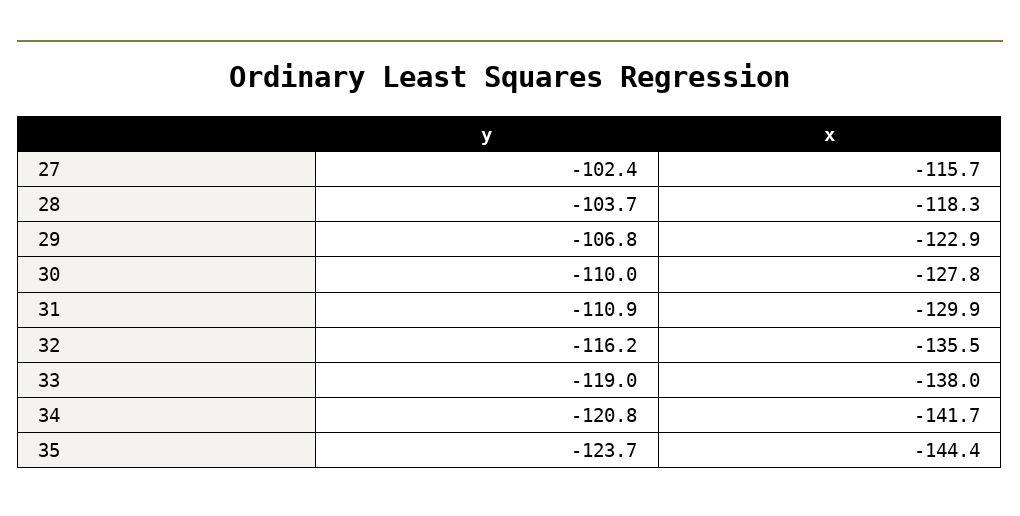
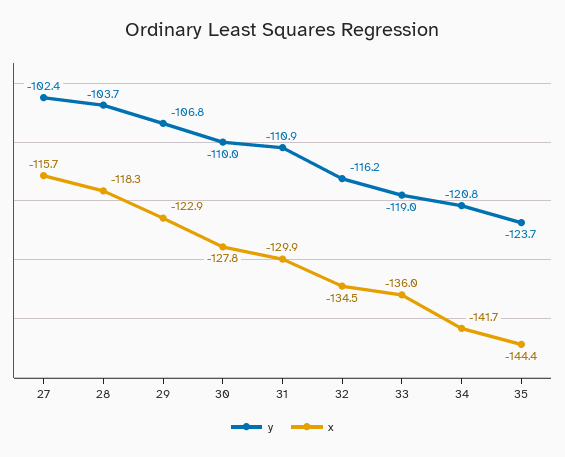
  {
    "y": {
      "27": -102.4,
      "28": -103.7,
      "29": -106.8,
      "30": -110,
      "31": -110.9,
      "32": -116.2,
      "33": -119,
      "34": -120.8,
      "35": -123.7
    },
    "x": {
      "27": -115.7,
      "28": -118.3,
      "29": -122.9,
      "30": -127.8,
      "31": -129.9,
-     "32": -135.5,
+     "32": -134.5,
-     "33": -138,
+     "33": -136,
      "34": -141.7,
      "35": -144.4
    }
  }

